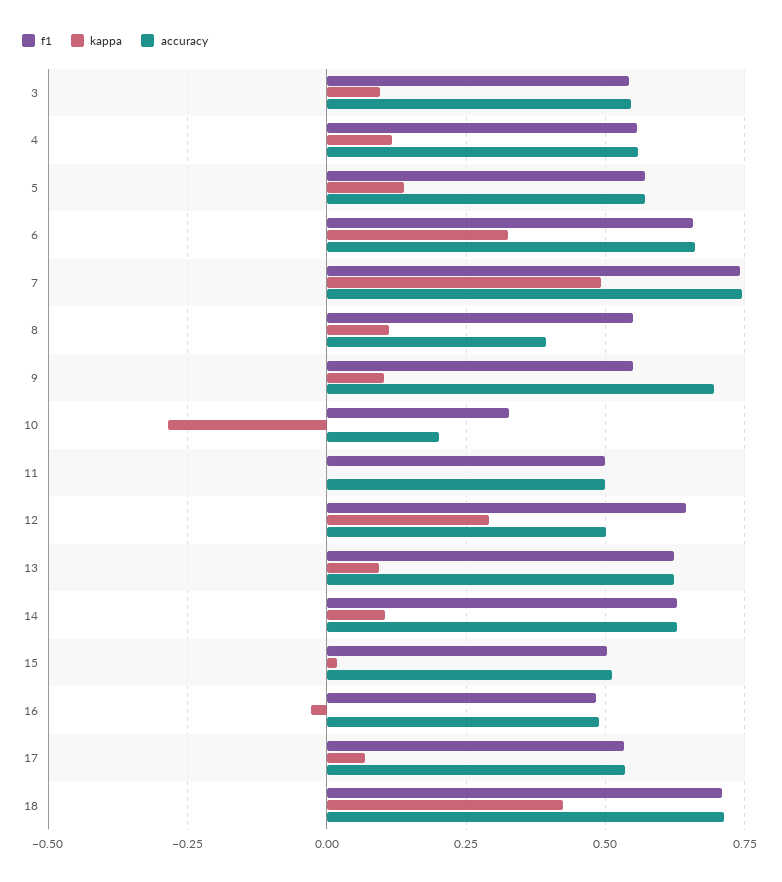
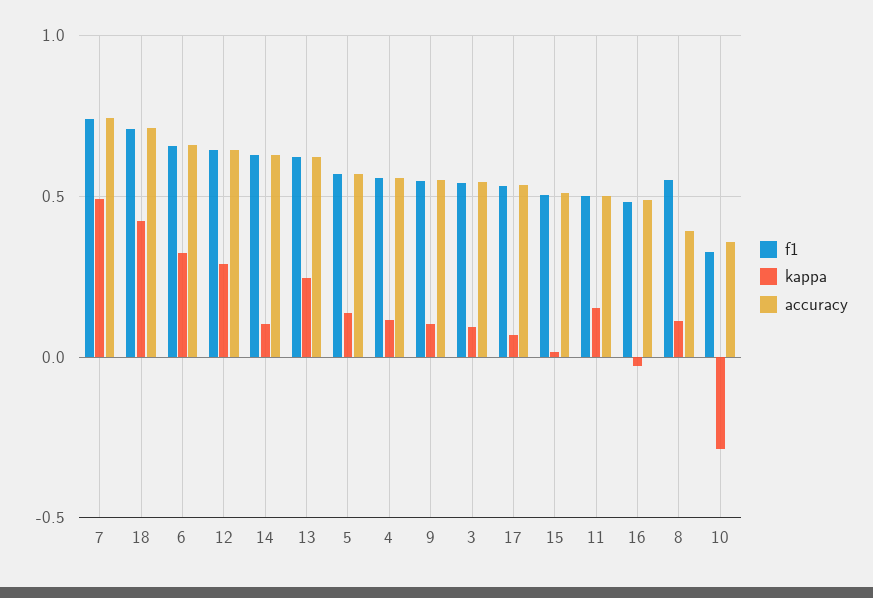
  {
    "f1": {
      "3": 0.55,
      "4": 0.55,
      "5": 0.575,
      "6": 0.65,
      "7": 0.75,
      "8": 0.55,
      "9": 0.55,
      "10": 0.325,
      "11": 0.5,
      "12": 0.65,
      "13": 0.625,
      "14": 0.625,
      "15": 0.5,
      "16": 0.475,
      "17": 0.525,
      "18": 0.7
    },
    "kappa": {
      "3": 0.1,
      "4": 0.125,
      "5": 0.15,
      "6": 0.325,
      "7": 0.5,
      "8": 0.1,
      "9": 0.1,
      "10": -0.275,
-     "11": 0,
+     "11": 0.15,
      "12": 0.3,
-     "13": 0.1,
+     "13": 0.25,
      "14": 0.1,
      "15": 0.025,
      "16": -0.025,
      "17": 0.075,
      "18": 0.425
    },
    "accuracy": {
      "3": 0.55,
      "4": 0.55,
      "5": 0.575,
      "6": 0.65,
      "7": 0.75,
      "8": 0.4,
-     "9": 0.7,
+     "9": 0.55,
-     "10": 0.2,
+     "10": 0.35,
      "11": 0.5,
-     "12": 0.5,
+     "12": 0.65,
      "13": 0.625,
      "14": 0.625,
      "15": 0.5,
      "16": 0.5,
      "17": 0.525,
      "18": 0.7
    }
  }

